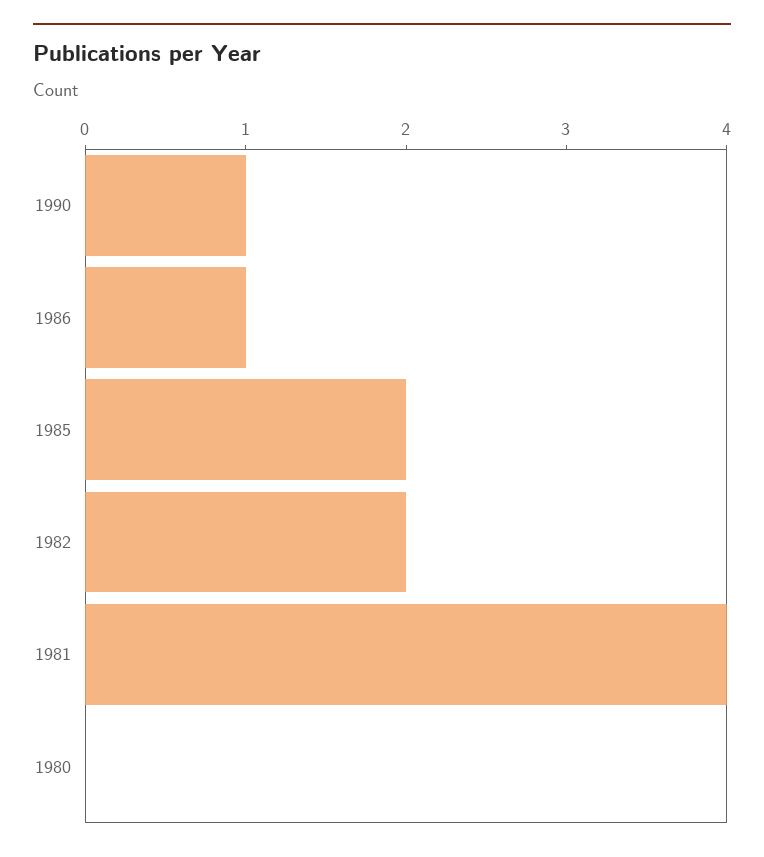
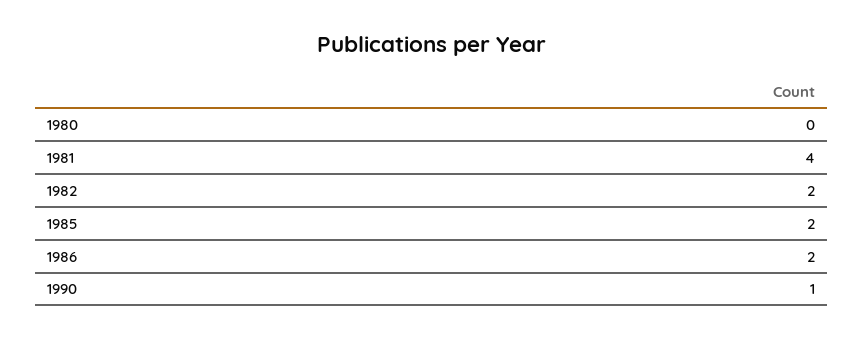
  {
    "1990": 1,
-   "1986": 1,
+   "1986": 2,
    "1985": 2,
    "1982": 2,
    "1981": 4,
    "1980": 0
  }

